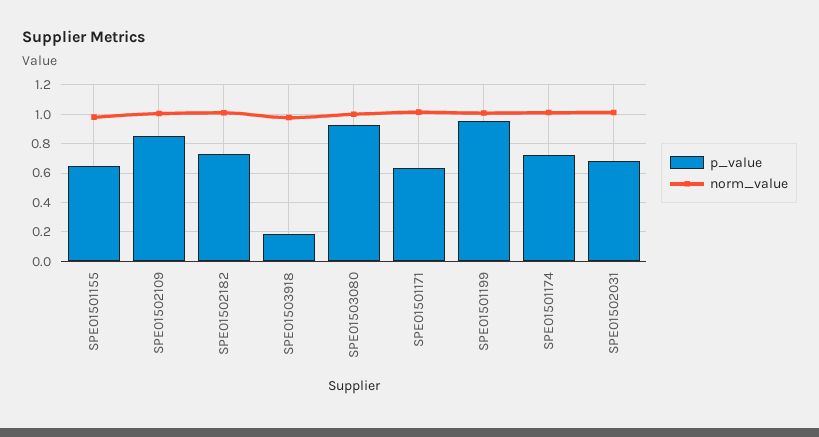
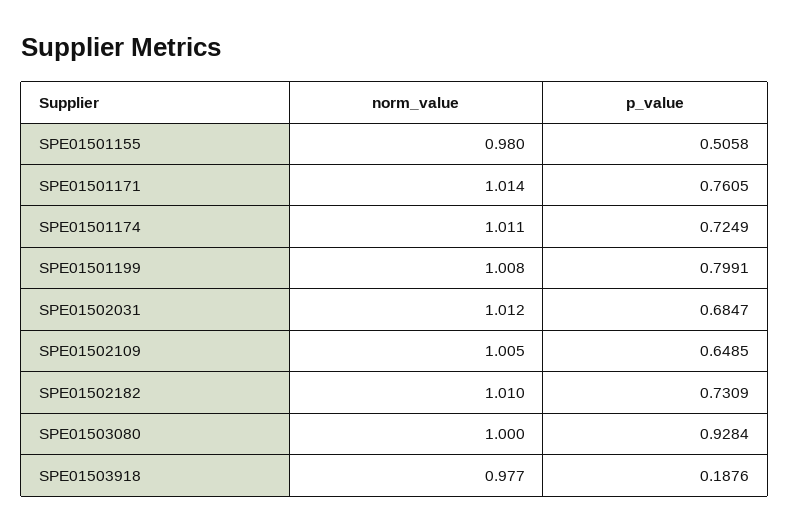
  {
    "p_value": {
-     "SPE01501155": 0.65,
+     "SPE01501155": 0.5058,
-     "SPE01502109": 0.85,
+     "SPE01502109": 0.6485,
      "SPE01502182": 0.7309,
      "SPE01503918": 0.1876,
      "SPE01503080": 0.9284,
-     "SPE01501171": 0.65,
+     "SPE01501171": 0.7605,
-     "SPE01501199": 0.95,
+     "SPE01501199": 0.7991,
      "SPE01501174": 0.7249,
      "SPE01502031": 0.6847
    },
    "norm_value": {
      "SPE01501155": 0.98,
      "SPE01502109": 1.005,
      "SPE01502182": 1.01,
      "SPE01503918": 0.977,
      "SPE01503080": 1,
      "SPE01501171": 1.014,
      "SPE01501199": 1.008,
      "SPE01501174": 1.011,
      "SPE01502031": 1.012
    }
  }

